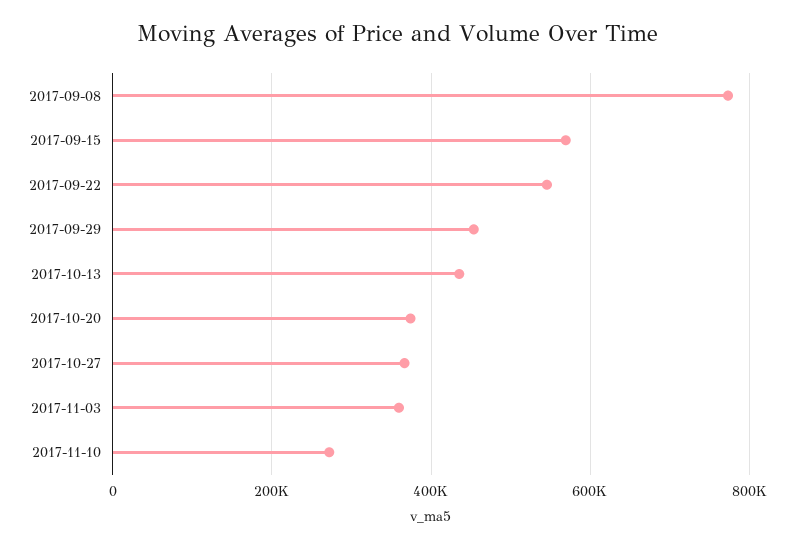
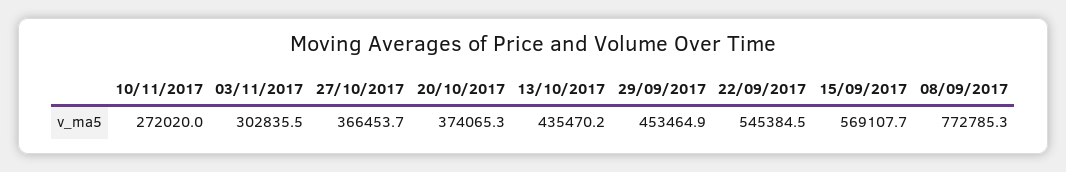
  {
    "2017-09-08": 772785.3,
    "2017-09-15": 569107.7,
    "2017-09-22": 545384.5,
    "2017-09-29": 453464.9,
    "2017-10-13": 435470.2,
    "2017-10-20": 374065.3,
    "2017-10-27": 366453.7,
-   "2017-11-03": 360000,
+   "2017-11-03": 302835.5,
    "2017-11-10": 272020
  }

